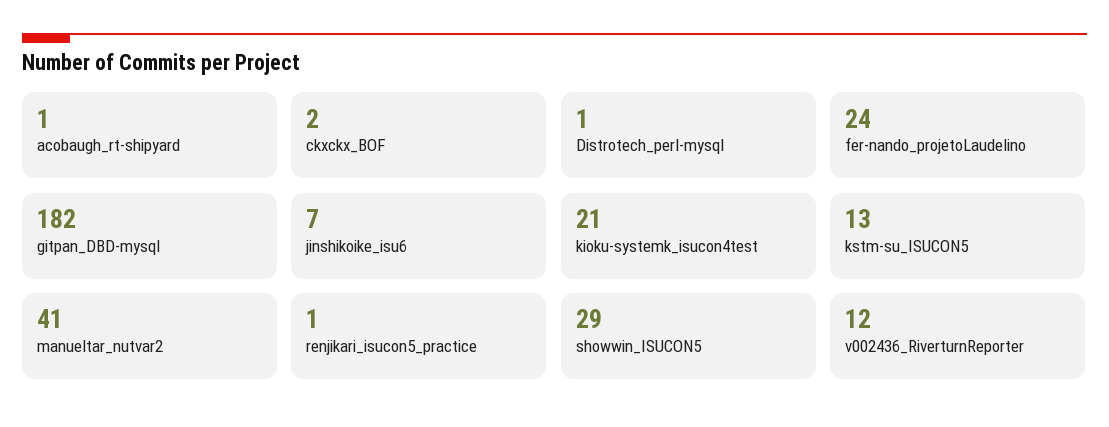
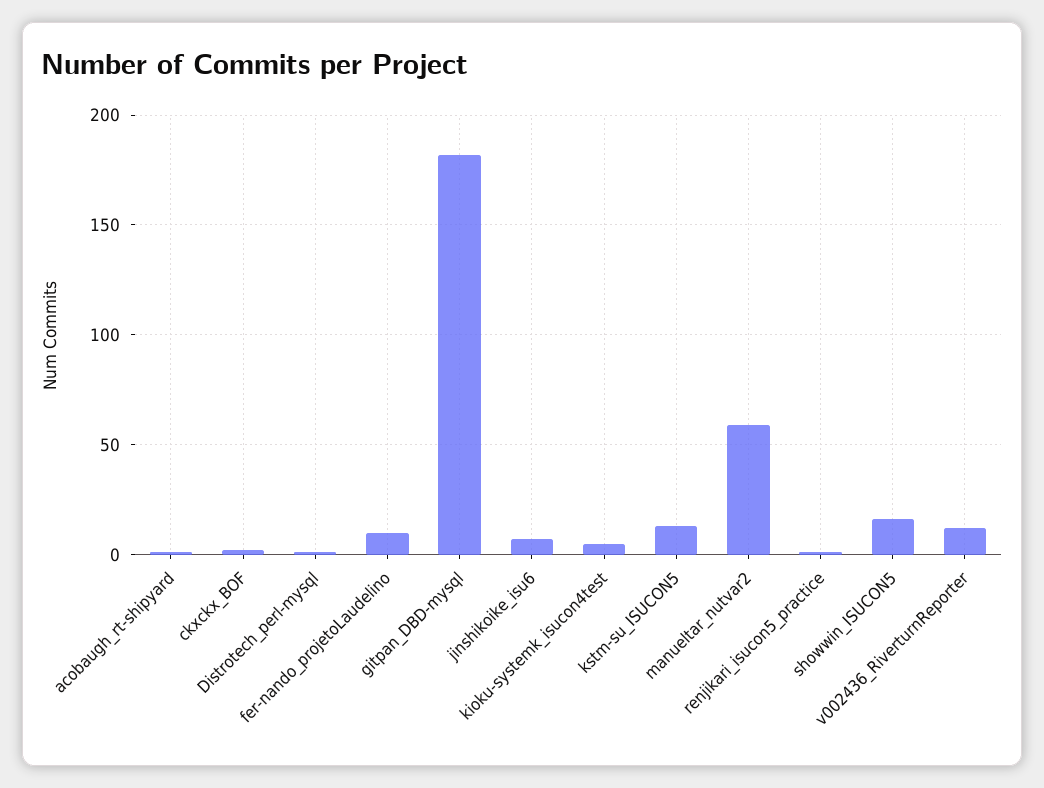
  {
    "acobaugh_rt-shipyard": 1,
    "ckxckx_BOF": 2,
    "Distrotech_perl-mysql": 1,
-   "fer-nando_projetoLaudelino": 24,
+   "fer-nando_projetoLaudelino": 10,
    "gitpan_DBD-mysql": 182,
    "jinshikoike_isu6": 7,
-   "kioku-systemk_isucon4test": 21,
+   "kioku-systemk_isucon4test": 5,
    "kstm-su_ISUCON5": 13,
-   "manueltar_nutvar2": 41,
+   "manueltar_nutvar2": 60,
    "renjikari_isucon5_practice": 1,
-   "showwin_ISUCON5": 29,
+   "showwin_ISUCON5": 15,
    "v002436_RiverturnReporter": 12
  }

